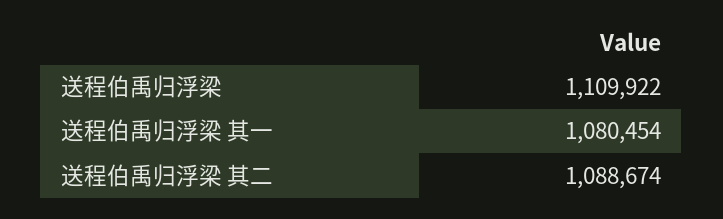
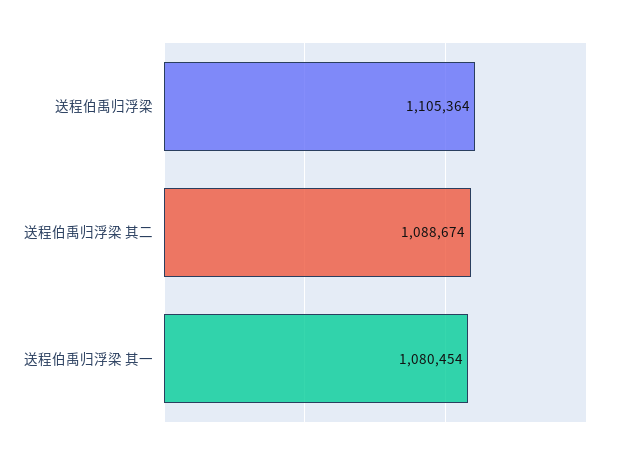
  {
-   "送程伯禹归浮梁": 1109922,
+   "送程伯禹归浮梁": 1105364,
    "送程伯禹归浮梁 其一": 1080454,
    "送程伯禹归浮梁 其二": 1088674
  }

